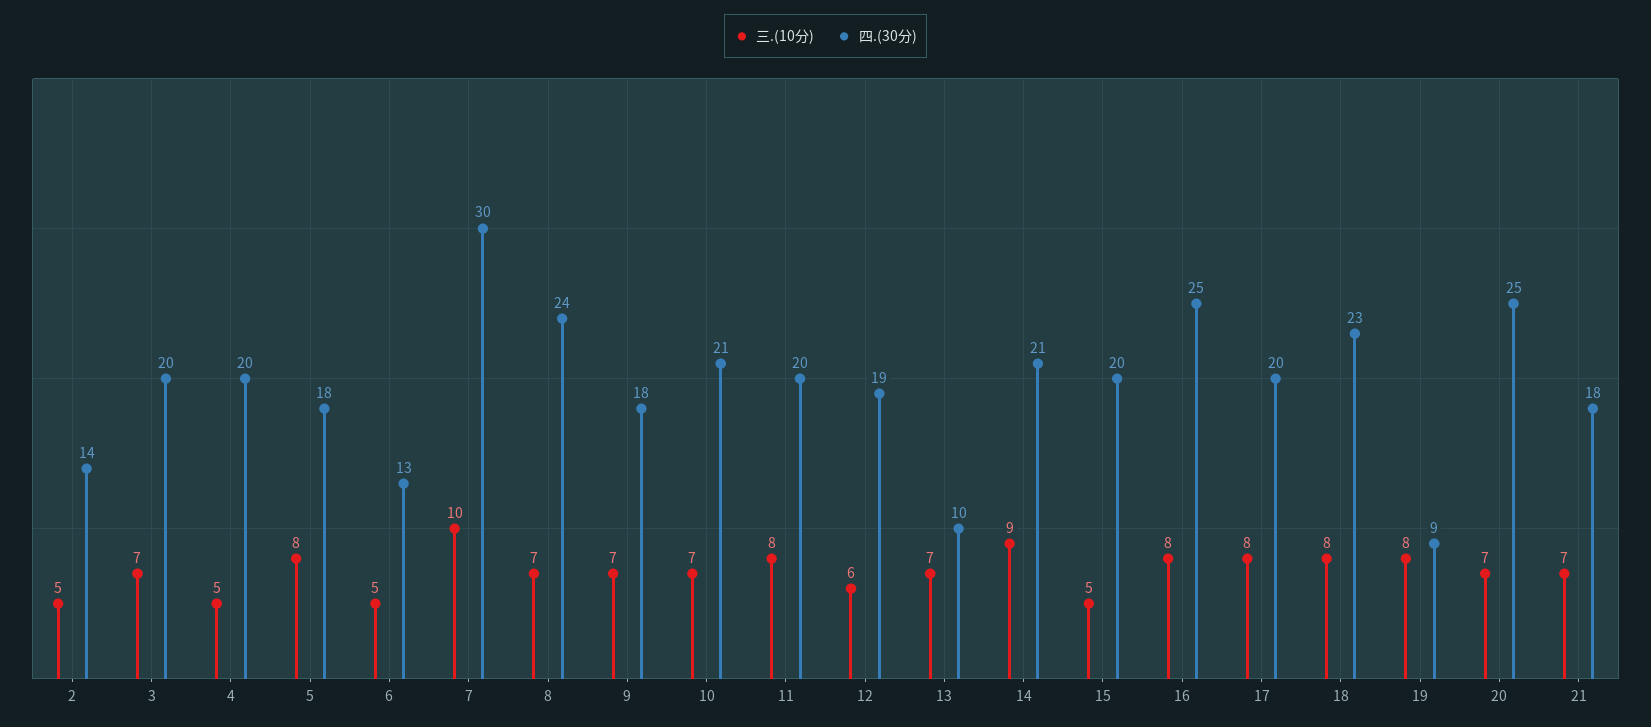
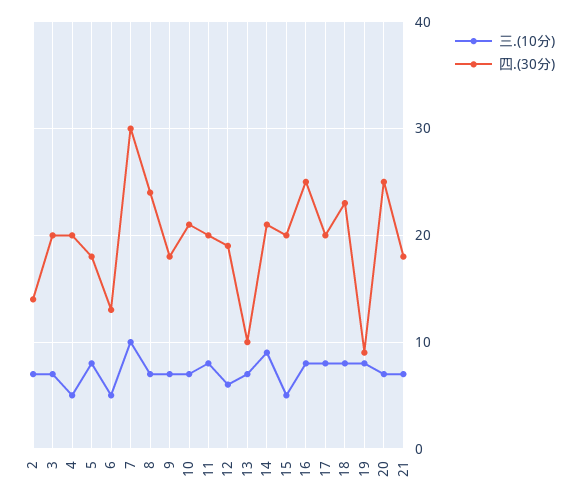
  {
    "三.(10分)": {
-     "2": 5,
+     "2": 7,
      "3": 7,
      "4": 5,
      "5": 8,
      "6": 5,
      "7": 10,
      "8": 7,
      "9": 7,
      "10": 7,
      "11": 8,
      "12": 6,
      "13": 7,
      "14": 9,
      "15": 5,
      "16": 8,
      "17": 8,
      "18": 8,
      "19": 8,
      "20": 7,
      "21": 7
    },
    "四.(30分)": {
      "2": 14,
      "3": 20,
      "4": 20,
      "5": 18,
      "6": 13,
      "7": 30,
      "8": 24,
      "9": 18,
      "10": 21,
      "11": 20,
      "12": 19,
      "13": 10,
      "14": 21,
      "15": 20,
      "16": 25,
      "17": 20,
      "18": 23,
      "19": 9,
      "20": 25,
      "21": 18
    }
  }

